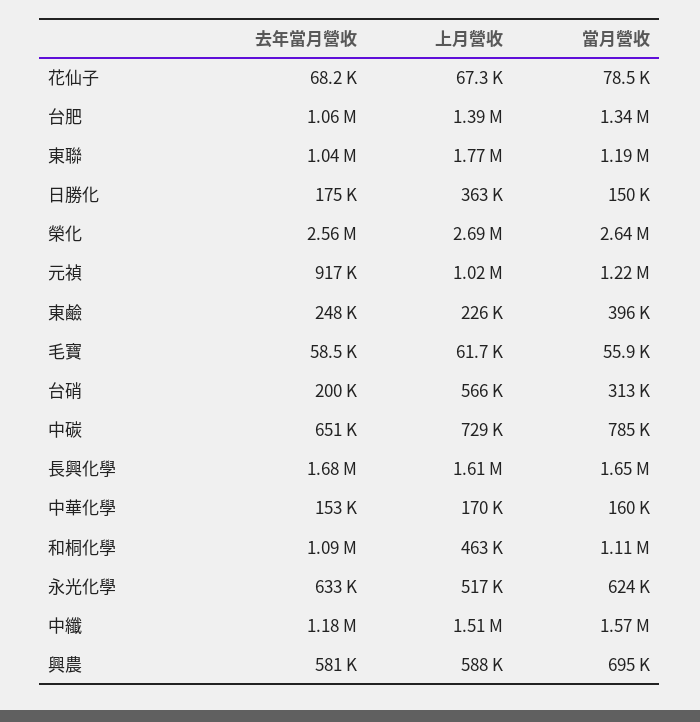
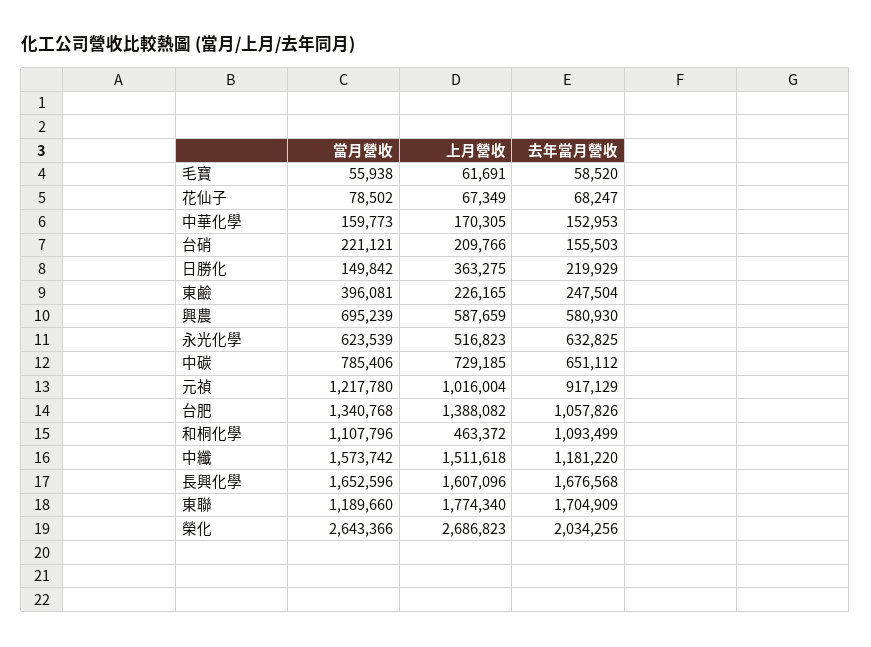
  {
    "去年當月營收": {
      "花仙子": 68247,
      "台肥": 1057826,
-     "東聯": 1040000,
+     "東聯": 1704909,
-     "日勝化": 175000,
+     "日勝化": 219929,
-     "榮化": 2560000,
+     "榮化": 2034256,
      "元禎": 917129,
      "東鹼": 247504,
      "毛寶": 58520,
-     "台硝": 200000,
+     "台硝": 155503,
      "中碳": 651112,
      "長興化學": 1676568,
      "中華化學": 152953,
      "和桐化學": 1093499,
      "永光化學": 632825,
      "中纖": 1181220,
      "興農": 580930
    },
    "上月營收": {
      "花仙子": 67349,
      "台肥": 1388082,
      "東聯": 1774340,
      "日勝化": 363275,
      "榮化": 2686823,
      "元禎": 1016004,
      "東鹼": 226165,
      "毛寶": 61691,
-     "台硝": 566000,
+     "台硝": 209766,
      "中碳": 729185,
      "長興化學": 1607096,
      "中華化學": 170305,
      "和桐化學": 463372,
      "永光化學": 516823,
      "中纖": 1511618,
      "興農": 587659
    },
    "當月營收": {
      "花仙子": 78502,
      "台肥": 1340768,
      "東聯": 1189660,
      "日勝化": 149842,
      "榮化": 2643366,
      "元禎": 1217780,
      "東鹼": 396081,
      "毛寶": 55938,
-     "台硝": 313000,
+     "台硝": 221121,
      "中碳": 785406,
      "長興化學": 1652596,
      "中華化學": 159773,
      "和桐化學": 1107796,
      "永光化學": 623539,
      "中纖": 1573742,
      "興農": 695239
    }
  }

